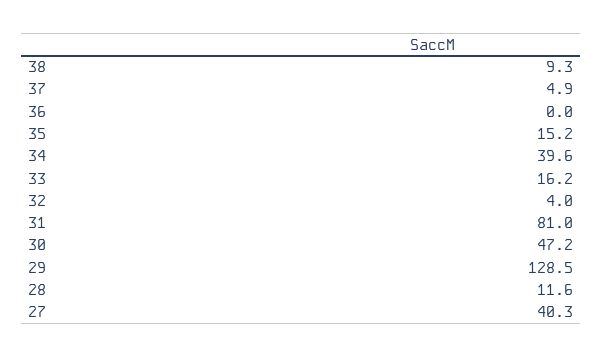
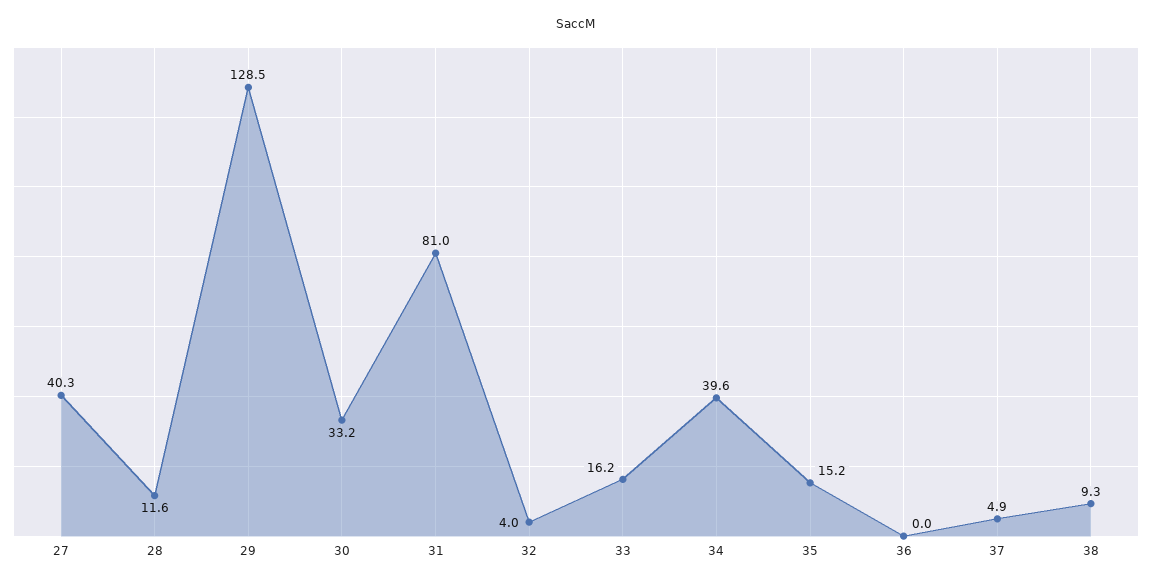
  {
    "38": 9.3,
    "37": 4.9,
    "36": 0,
    "35": 15.2,
    "34": 39.6,
    "33": 16.2,
    "32": 4,
    "31": 81,
-   "30": 47.2,
+   "30": 33.2,
    "29": 128.5,
    "28": 11.6,
    "27": 40.3
  }

